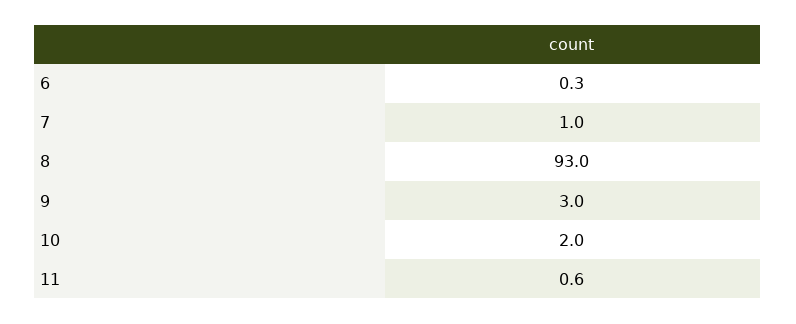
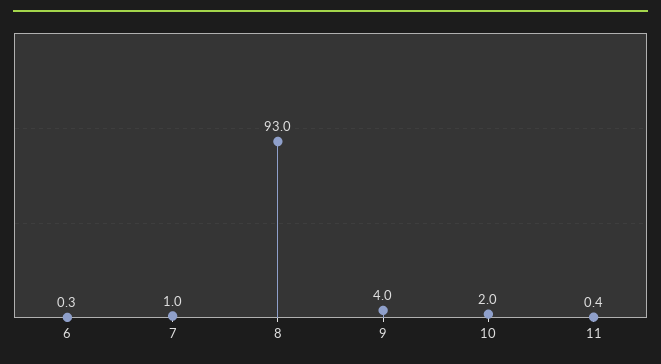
  {
    "6": 0.3,
    "7": 1,
    "8": 93,
-   "9": 3,
+   "9": 4,
    "10": 2,
-   "11": 0.6
+   "11": 0.4
  }

